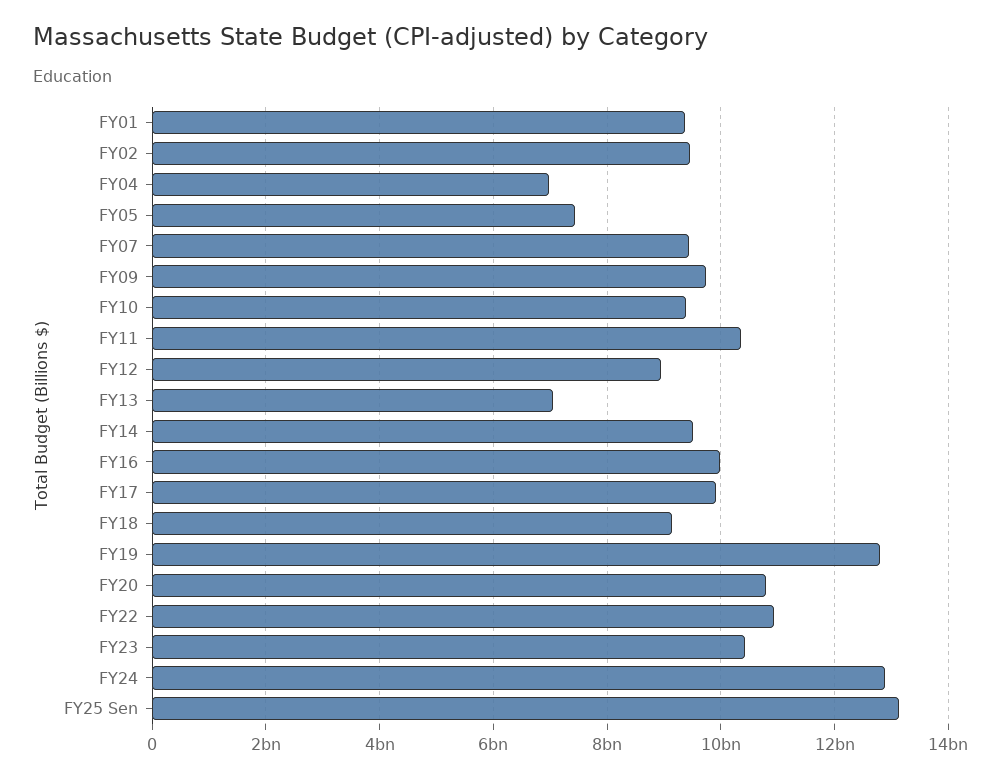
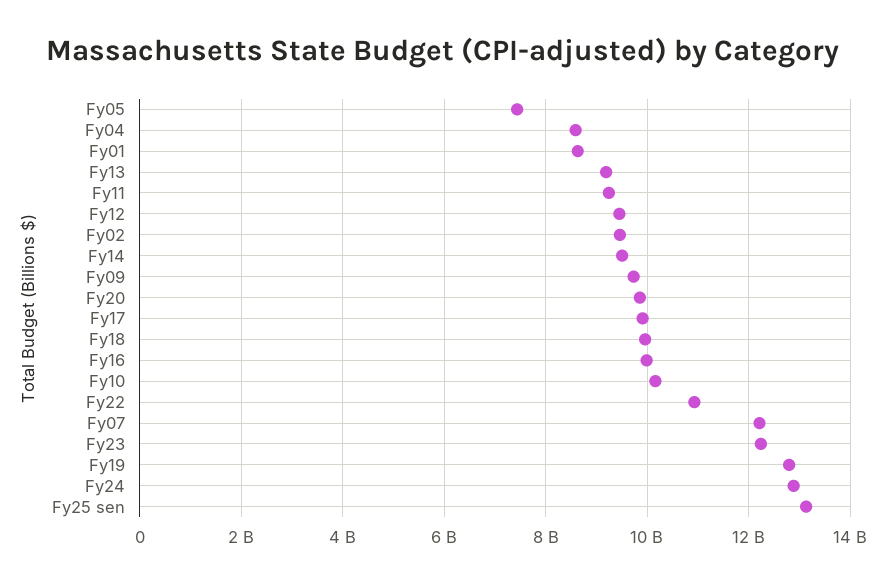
  {
-   "FY01": 9400000000,
+   "FY01": 8600000000,
    "FY02": 9400000000,
-   "FY04": 7000000000,
+   "FY04": 8600000000,
    "FY05": 7400000000,
-   "FY07": 9400000000,
+   "FY07": 12200000000,
    "FY09": 9800000000,
-   "FY10": 9400000000,
+   "FY10": 10200000000,
-   "FY11": 10400000000,
+   "FY11": 9200000000,
-   "FY12": 9000000000,
+   "FY12": 9400000000,
-   "FY13": 7000000000,
+   "FY13": 9200000000,
    "FY14": 9600000000,
    "FY16": 10000000000,
    "FY17": 10000000000,
-   "FY18": 9200000000,
+   "FY18": 10000000000,
    "FY19": 12800000000,
-   "FY20": 10800000000,
+   "FY20": 9800000000,
    "FY22": 11000000000,
-   "FY23": 10400000000,
+   "FY23": 12200000000,
    "FY24": 12800000000,
    "FY25 Sen": 13200000000
  }

